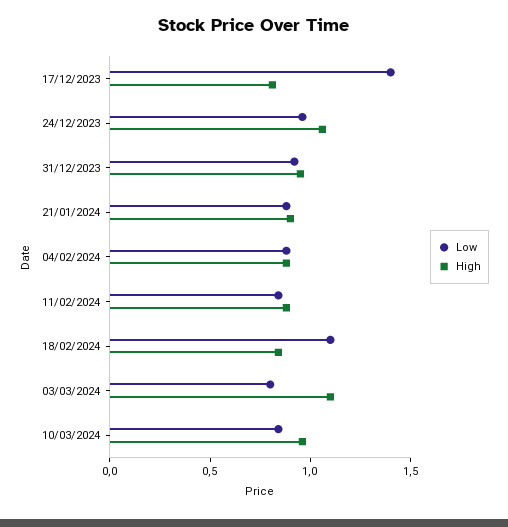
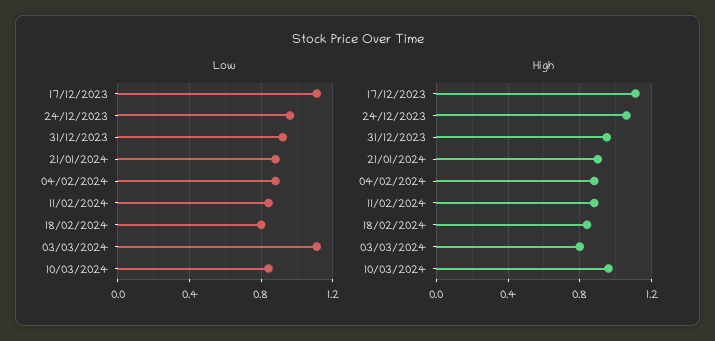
  {
    "Low": {
-     "17/12/2023": 1.4,
+     "17/12/2023": 1.1,
      "24/12/2023": 0.95,
      "31/12/2023": 0.9,
      "21/01/2024": 0.9,
      "04/02/2024": 0.9,
      "11/02/2024": 0.85,
-     "18/02/2024": 1.1,
+     "18/02/2024": 0.8,
-     "03/03/2024": 0.8,
+     "03/03/2024": 1.1,
      "10/03/2024": 0.85
    },
    "High": {
-     "17/12/2023": 0.8,
+     "17/12/2023": 1.1,
      "24/12/2023": 1.05,
      "31/12/2023": 0.95,
      "21/01/2024": 0.9,
      "04/02/2024": 0.9,
      "11/02/2024": 0.9,
      "18/02/2024": 0.85,
-     "03/03/2024": 1.1,
+     "03/03/2024": 0.8,
      "10/03/2024": 0.95
    }
  }

